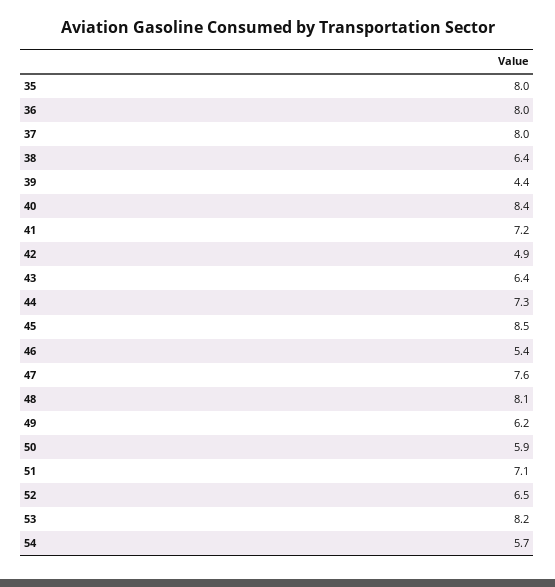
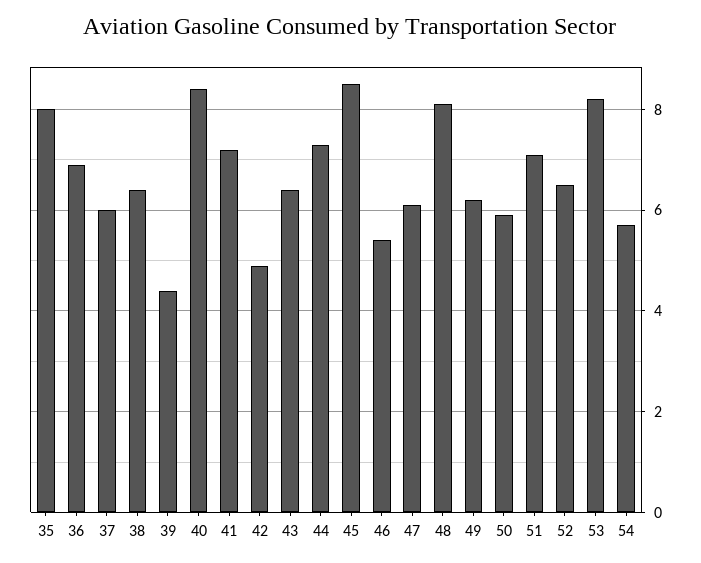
  {
    "35": 8,
-   "36": 8,
+   "36": 7,
-   "37": 8,
+   "37": 6,
    "38": 6.4,
    "39": 4.4,
    "40": 8.4,
    "41": 7.2,
    "42": 4.9,
    "43": 6.4,
    "44": 7.3,
    "45": 8.5,
    "46": 5.4,
-   "47": 7.6,
+   "47": 6,
    "48": 8.1,
    "49": 6.2,
    "50": 5.9,
    "51": 7.1,
    "52": 6.5,
    "53": 8.2,
    "54": 5.7
  }

